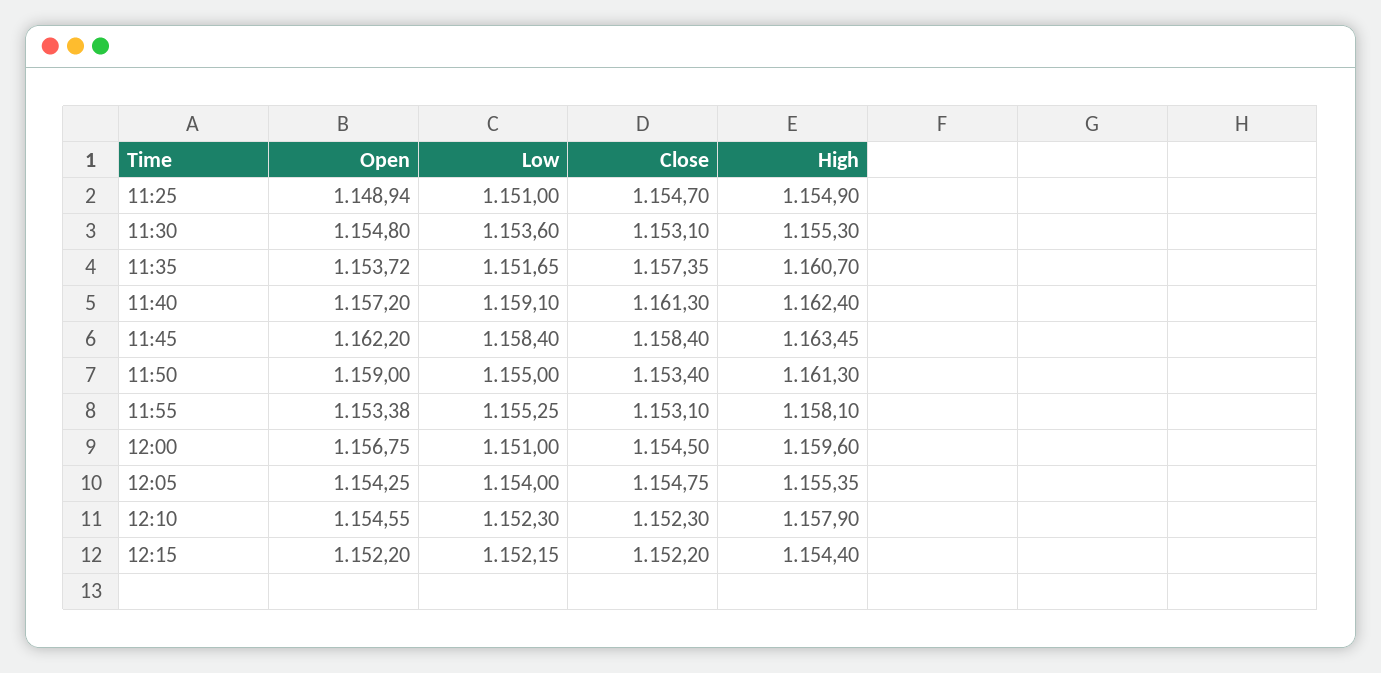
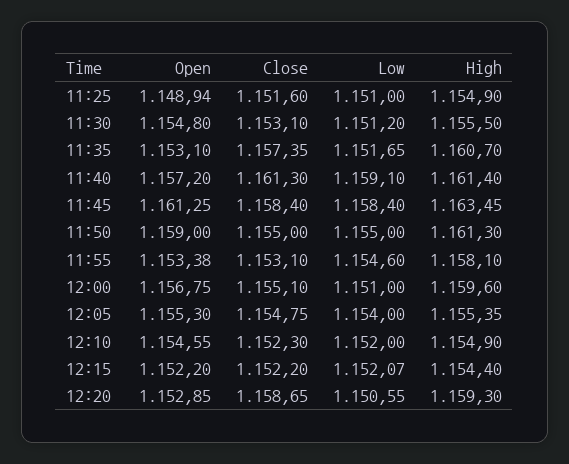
  {
    "Open": {
      "11:25": 1148.94,
      "11:30": 1154.8,
-     "11:35": 1153.72,
+     "11:35": 1153.1,
      "11:40": 1157.2,
-     "11:45": 1162.2,
+     "11:45": 1161.25,
      "11:50": 1159,
      "11:55": 1153.38,
      "12:00": 1156.75,
-     "12:05": 1154.25,
+     "12:05": 1155.3,
      "12:10": 1154.55,
-     "12:15": 1152.2
+     "12:15": 1152.2,
+     "12:20": 1152.85
    },
    "Low": {
      "11:25": 1151,
-     "11:30": 1153.6,
+     "11:30": 1151.2,
      "11:35": 1151.65,
      "11:40": 1159.1,
      "11:45": 1158.4,
      "11:50": 1155,
-     "11:55": 1155.25,
+     "11:55": 1154.6,
      "12:00": 1151,
      "12:05": 1154,
-     "12:10": 1152.3,
+     "12:10": 1152,
-     "12:15": 1152.15
+     "12:15": 1152.07,
+     "12:20": 1150.55
    },
    "Close": {
-     "11:25": 1154.7,
+     "11:25": 1151.6,
      "11:30": 1153.1,
      "11:35": 1157.35,
      "11:40": 1161.3,
      "11:45": 1158.4,
-     "11:50": 1153.4,
+     "11:50": 1155,
      "11:55": 1153.1,
-     "12:00": 1154.5,
+     "12:00": 1155.1,
      "12:05": 1154.75,
      "12:10": 1152.3,
-     "12:15": 1152.2
+     "12:15": 1152.2,
+     "12:20": 1158.65
    },
    "High": {
      "11:25": 1154.9,
-     "11:30": 1155.3,
+     "11:30": 1155.5,
      "11:35": 1160.7,
-     "11:40": 1162.4,
+     "11:40": 1161.4,
      "11:45": 1163.45,
      "11:50": 1161.3,
      "11:55": 1158.1,
      "12:00": 1159.6,
      "12:05": 1155.35,
-     "12:10": 1157.9,
+     "12:10": 1154.9,
-     "12:15": 1154.4
+     "12:15": 1154.4,
+     "12:20": 1159.3
    }
  }

